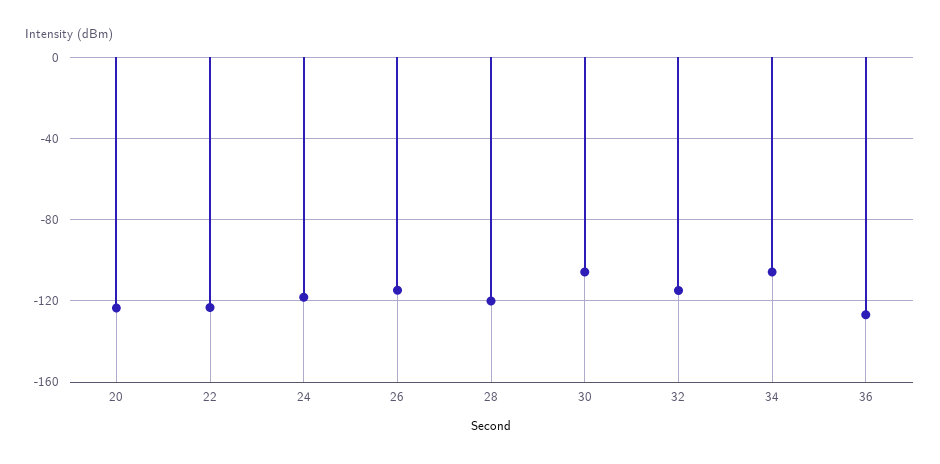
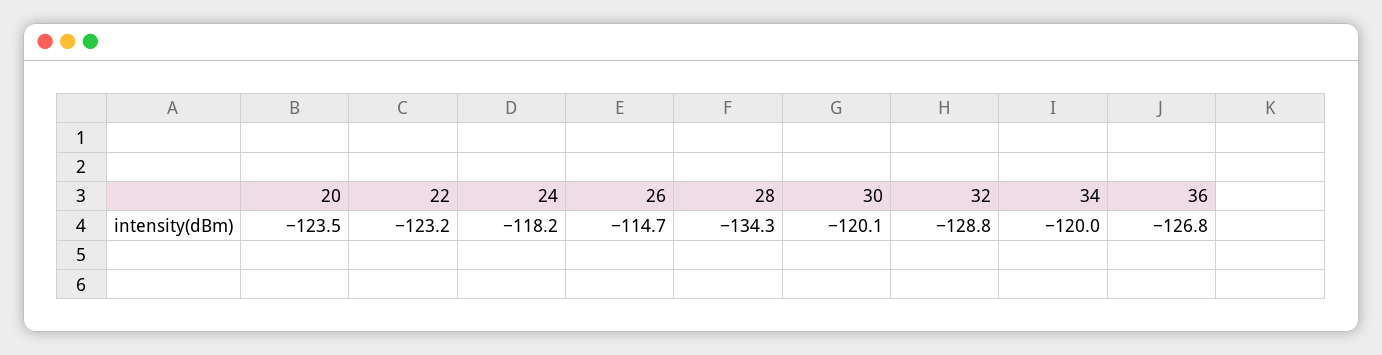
  {
    "20": -123.5,
    "22": -123.2,
    "24": -118.2,
    "26": -114.7,
-   "28": -120,
+   "28": -134.3,
-   "30": -105,
+   "30": -120.1,
-   "32": -115,
+   "32": -128.8,
-   "34": -105,
+   "34": -120,
    "36": -126.8
  }

